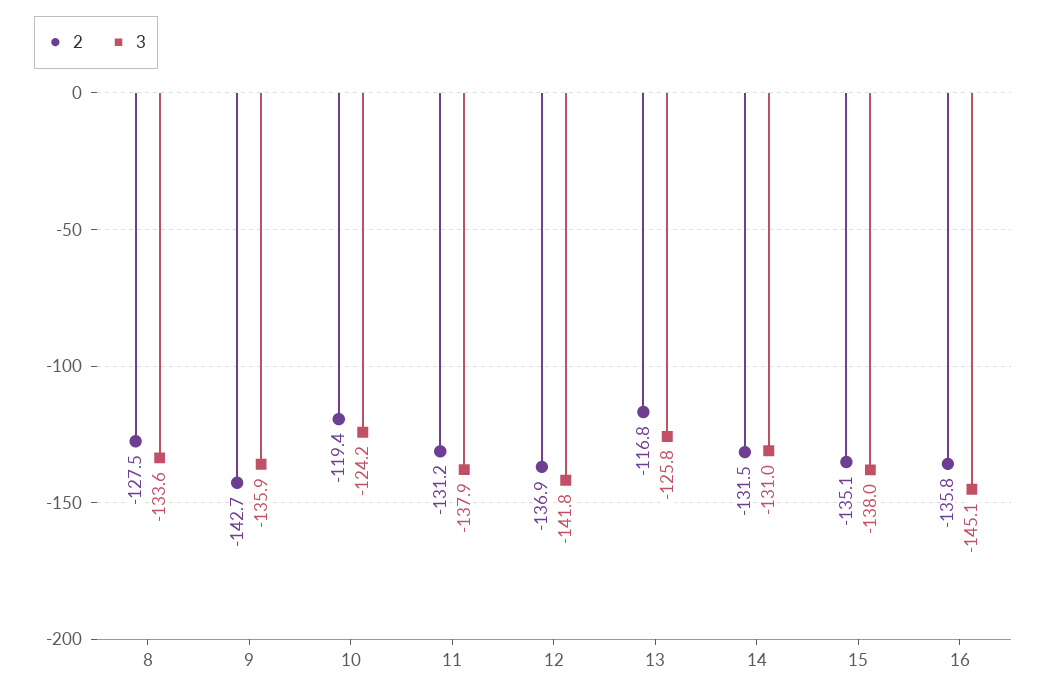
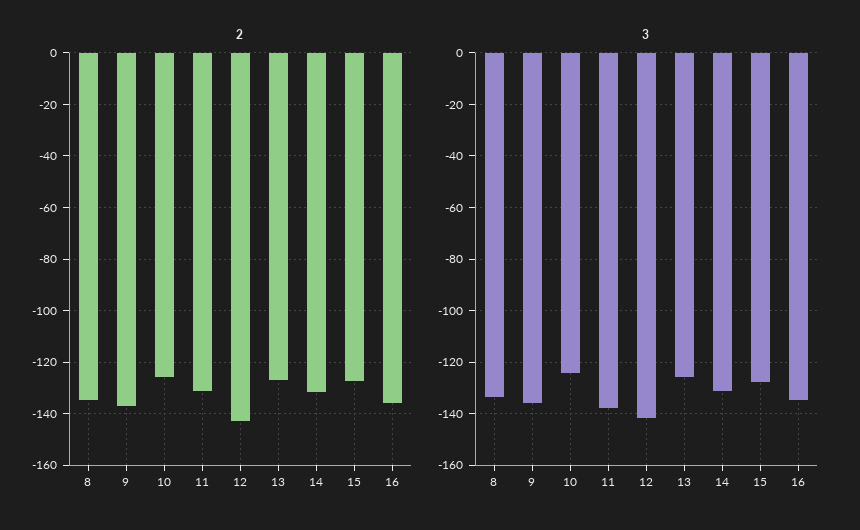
  {
    "2": {
-     "8": -127.5,
+     "8": -135,
-     "9": -142.7,
+     "9": -137.5,
-     "10": -119.4,
+     "10": -125,
      "11": -131.2,
-     "12": -136.9,
+     "12": -142.5,
-     "13": -116.8,
+     "13": -127.5,
      "14": -131.5,
-     "15": -135.1,
+     "15": -127.5,
      "16": -135.8
    },
    "3": {
      "8": -133.6,
      "9": -135.9,
      "10": -124.2,
      "11": -137.9,
      "12": -141.8,
      "13": -125.8,
      "14": -131,
-     "15": -138,
+     "15": -127.5,
-     "16": -145.1
+     "16": -135
    }
  }

